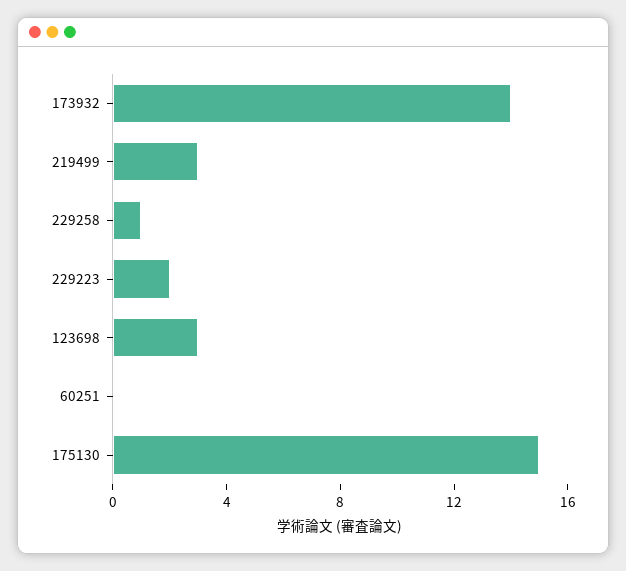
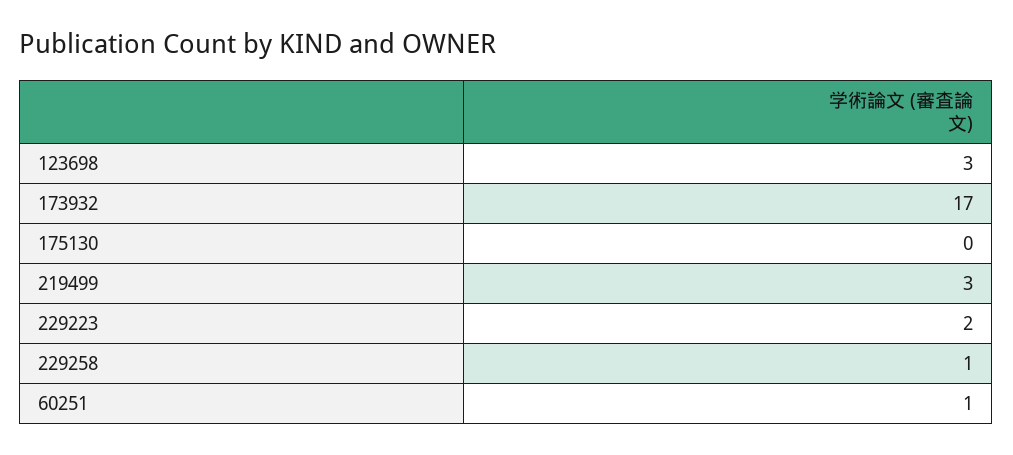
  {
-   "173932": 14,
+   "173932": 17,
    "219499": 3,
    "229258": 1,
    "229223": 2,
    "123698": 3,
-   "60251": 0,
+   "60251": 1,
-   "175130": 15
+   "175130": 0
  }

